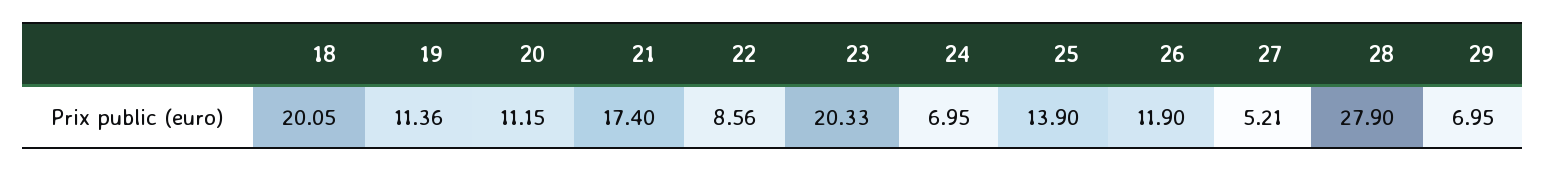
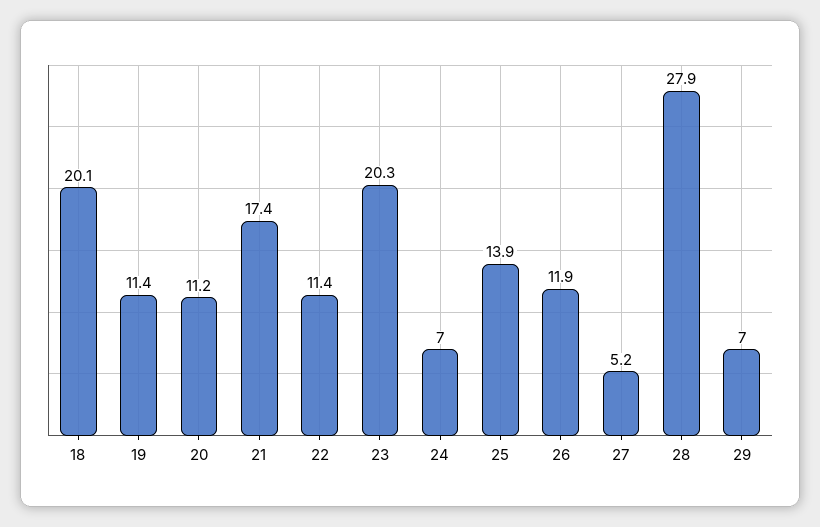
  {
    "18": 20.05,
    "19": 11.36,
    "20": 11.15,
    "21": 17.4,
-   "22": 8.56,
+   "22": 11.4,
    "23": 20.33,
    "24": 6.95,
    "25": 13.9,
    "26": 11.9,
    "27": 5.21,
    "28": 27.9,
    "29": 6.95
  }

